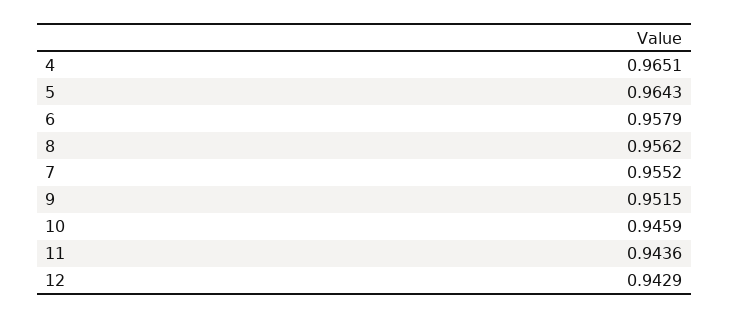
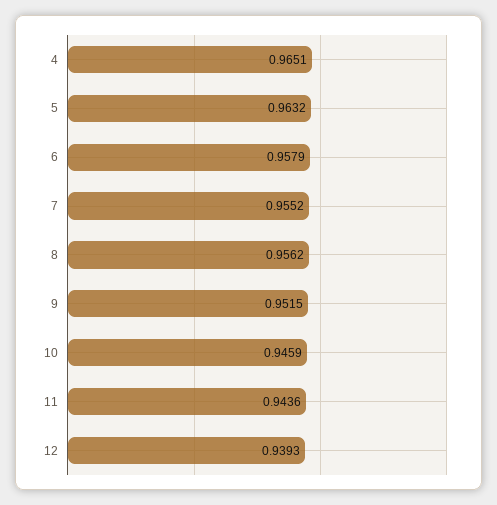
  {
    "4": 0.9651,
-   "5": 0.9643,
+   "5": 0.9632,
    "6": 0.9579,
    "8": 0.9562,
    "7": 0.9552,
    "9": 0.9515,
    "10": 0.9459,
    "11": 0.9436,
-   "12": 0.9429
+   "12": 0.9393
  }

